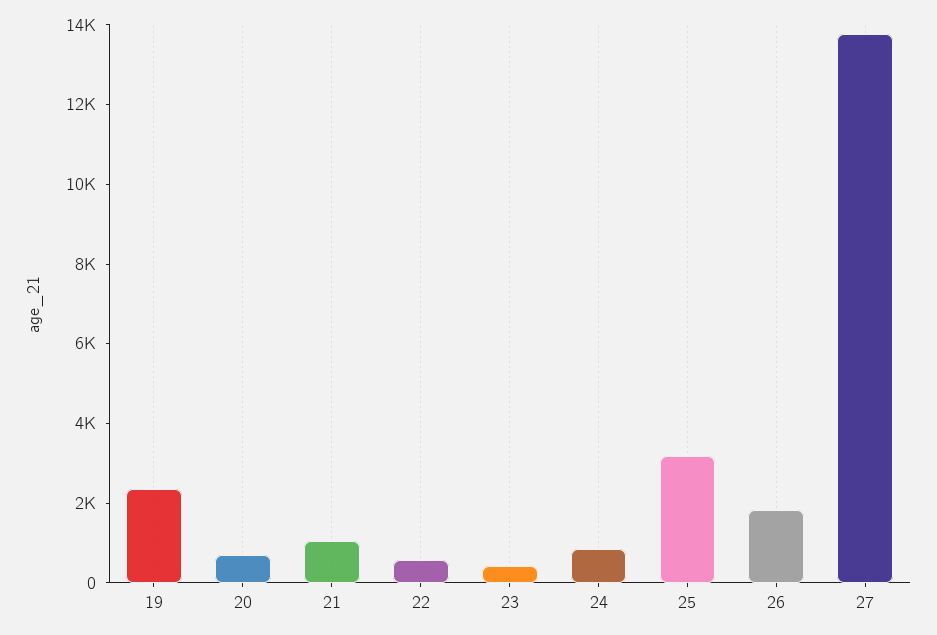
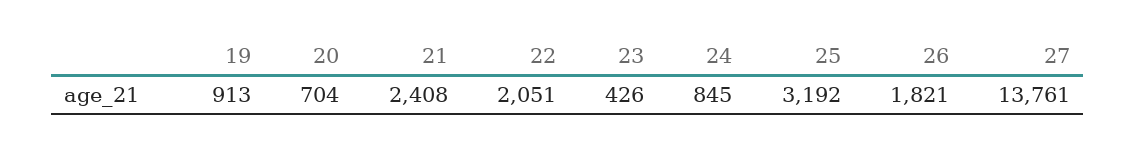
  {
-   "19": 2500,
+   "19": 913,
    "20": 704,
-   "21": 1000,
+   "21": 2408,
-   "22": 500,
+   "22": 2051,
    "23": 426,
    "24": 845,
    "25": 3192,
    "26": 1821,
    "27": 13761
  }

